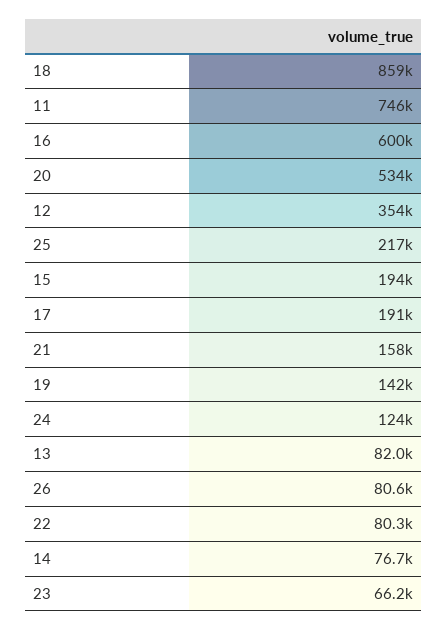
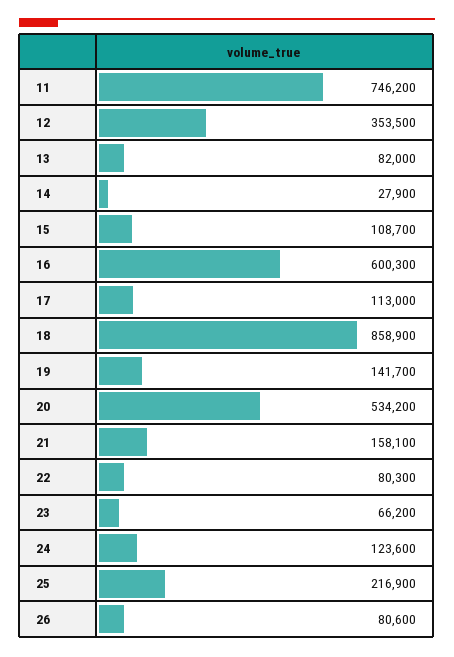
  {
    "18": 858900,
    "11": 746200,
    "16": 600300,
    "20": 534200,
    "12": 353500,
    "25": 216900,
-   "15": 194000,
+   "15": 108700,
-   "17": 191000,
+   "17": 113000,
    "21": 158100,
    "19": 141700,
    "24": 123600,
    "13": 82000,
    "26": 80600,
    "22": 80300,
-   "14": 76700,
+   "14": 27900,
    "23": 66200
  }

